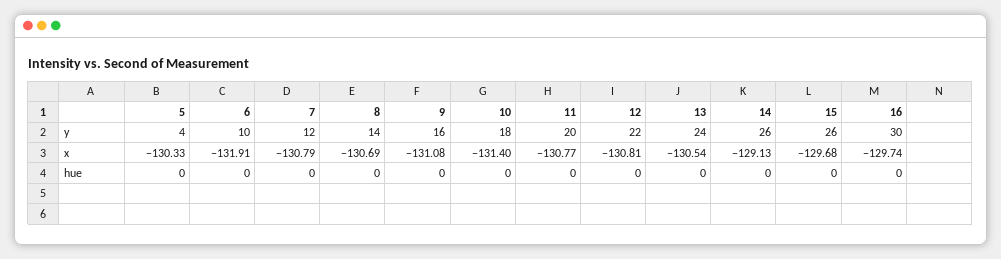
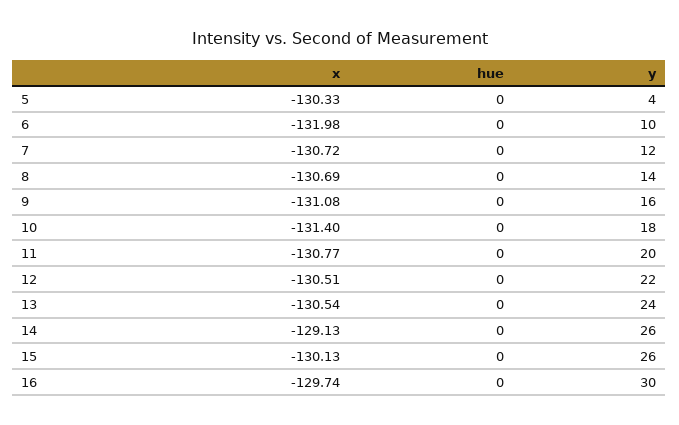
  {
    "5": {
      "y": 4,
      "x": -130.33,
      "hue": 0
    },
    "6": {
      "y": 10,
-     "x": -131.91,
+     "x": -131.98,
      "hue": 0
    },
    "7": {
      "y": 12,
-     "x": -130.79,
+     "x": -130.72,
      "hue": 0
    },
    "8": {
      "y": 14,
      "x": -130.69,
      "hue": 0
    },
    "9": {
      "y": 16,
      "x": -131.08,
      "hue": 0
    },
    "10": {
      "y": 18,
      "x": -131.4,
      "hue": 0
    },
    "11": {
      "y": 20,
      "x": -130.77,
      "hue": 0
    },
    "12": {
      "y": 22,
-     "x": -130.81,
+     "x": -130.51,
      "hue": 0
    },
    "13": {
      "y": 24,
      "x": -130.54,
      "hue": 0
    },
    "14": {
      "y": 26,
      "x": -129.13,
      "hue": 0
    },
    "15": {
      "y": 26,
-     "x": -129.68,
+     "x": -130.13,
      "hue": 0
    },
    "16": {
      "y": 30,
      "x": -129.74,
      "hue": 0
    }
  }

